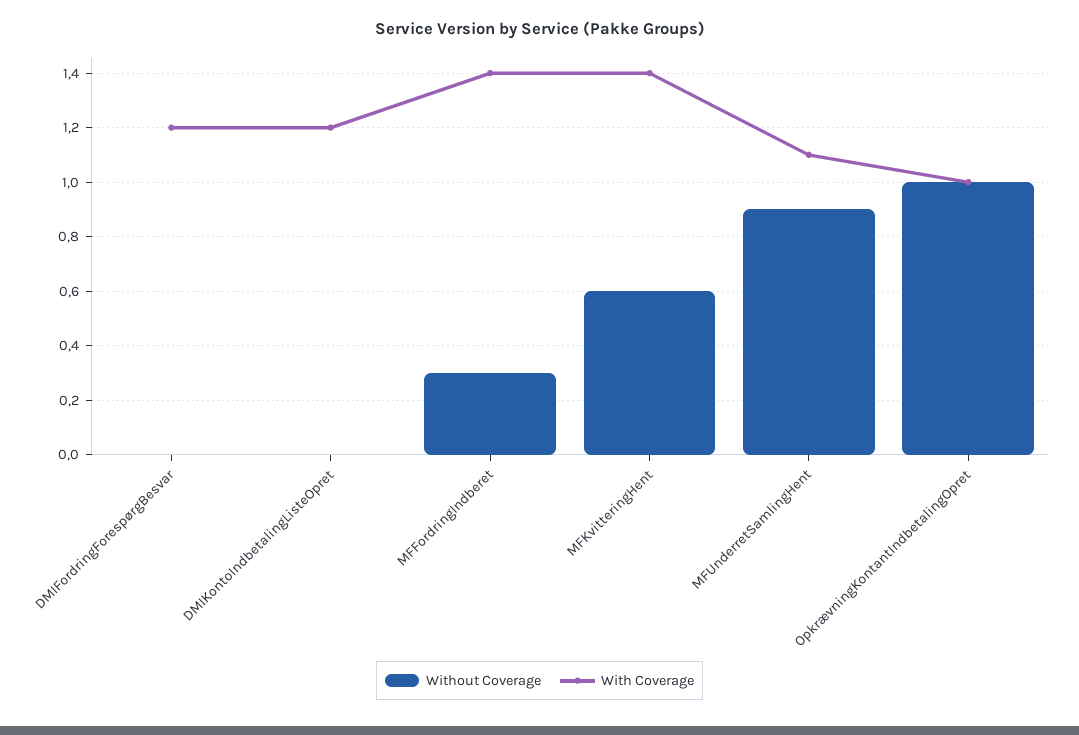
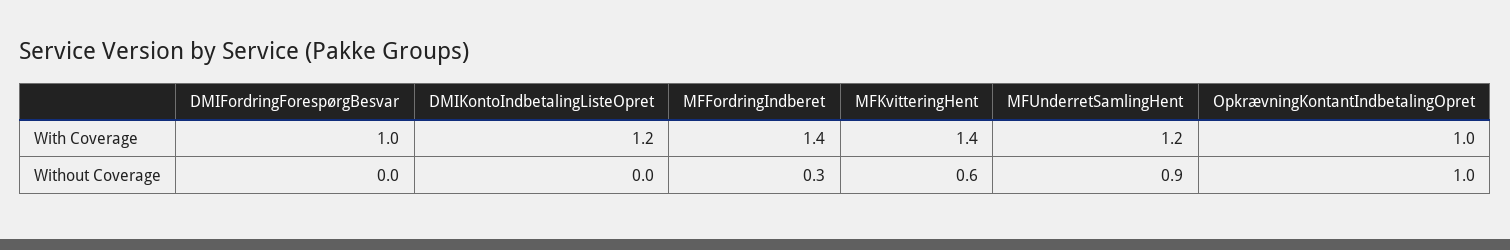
  {
    "Without Coverage": {
      "DMIFordringForespørgBesvar": 0,
      "DMIKontoIndbetalingListeOpret": 0,
      "MFFordringIndberet": 0.3,
      "MFKvitteringHent": 0.6,
      "MFUnderretSamlingHent": 0.9,
      "OpkrævningKontantIndbetalingOpret": 1
    },
    "With Coverage": {
-     "DMIFordringForespørgBesvar": 1.2,
+     "DMIFordringForespørgBesvar": 1,
      "DMIKontoIndbetalingListeOpret": 1.2,
      "MFFordringIndberet": 1.4,
      "MFKvitteringHent": 1.4,
-     "MFUnderretSamlingHent": 1.1,
+     "MFUnderretSamlingHent": 1.2,
      "OpkrævningKontantIndbetalingOpret": 1
    }
  }

